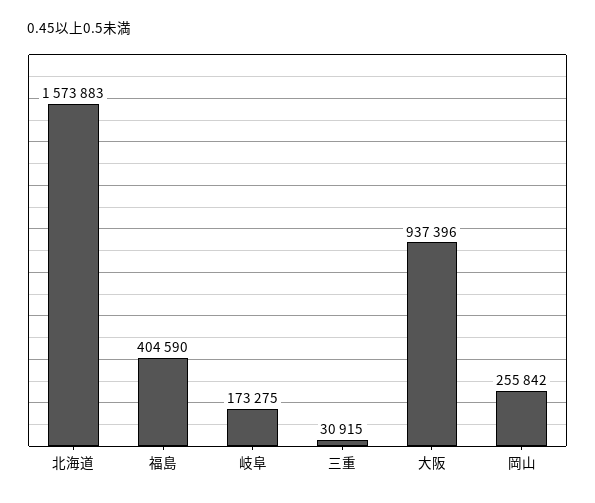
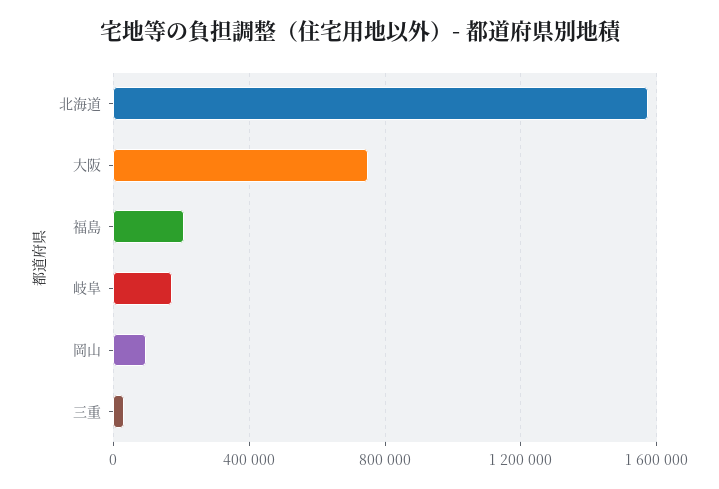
  {
    "北海道": 1573883,
-   "福島": 404590,
+   "福島": 200000,
    "岐阜": 173275,
    "三重": 30915,
-   "大阪": 937396,
+   "大阪": 750000,
-   "岡山": 255842
+   "岡山": 100000
  }

